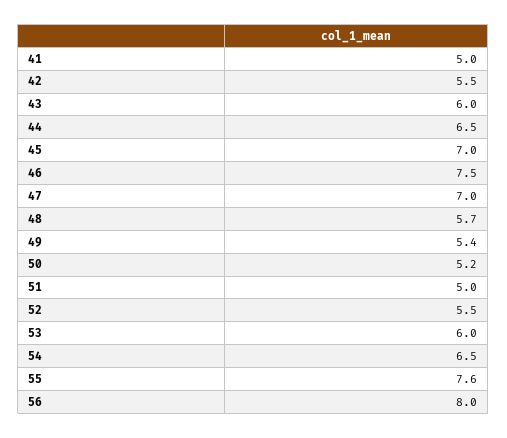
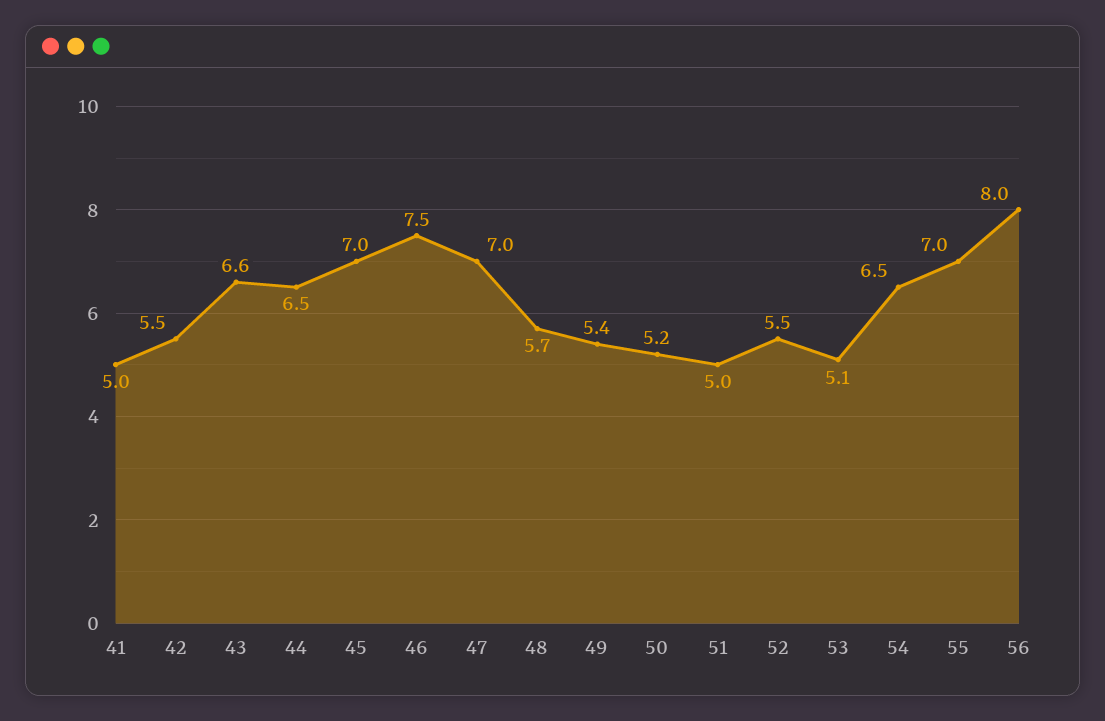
  {
    "41": 5,
    "42": 5.5,
-   "43": 6,
+   "43": 6.6,
    "44": 6.5,
    "45": 7,
    "46": 7.5,
    "47": 7,
    "48": 5.7,
    "49": 5.4,
    "50": 5.2,
    "51": 5,
    "52": 5.5,
-   "53": 6,
+   "53": 5.1,
    "54": 6.5,
-   "55": 7.6,
+   "55": 7,
    "56": 8
  }

